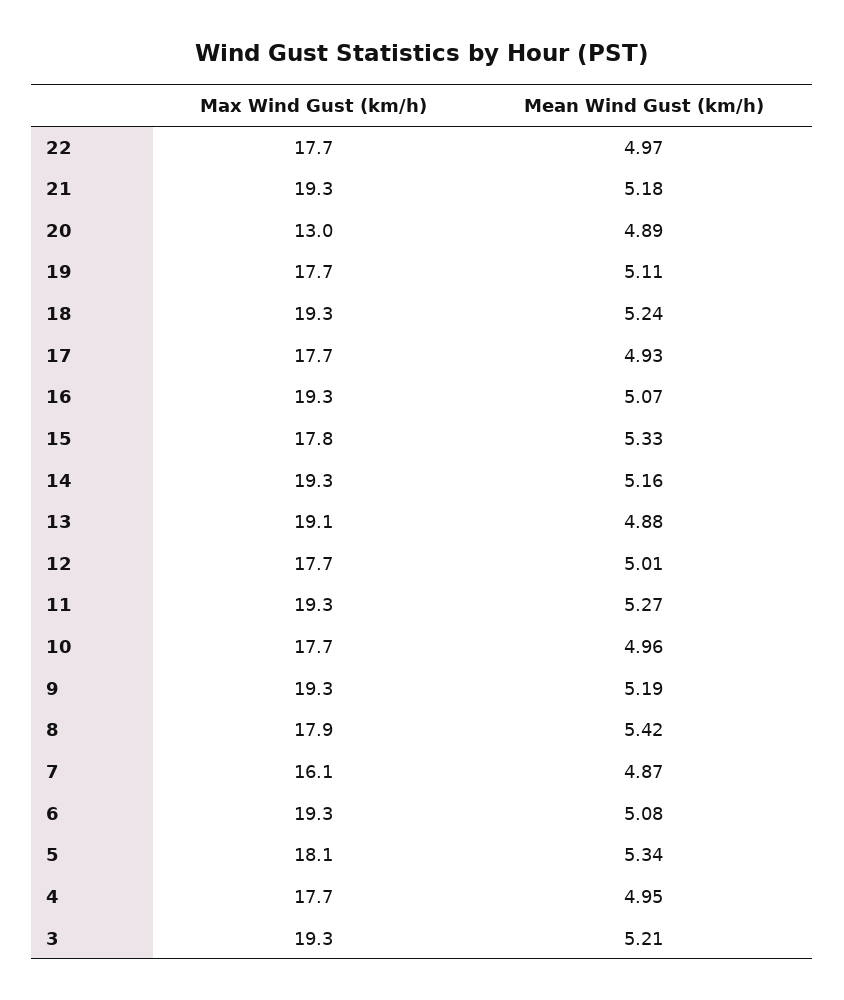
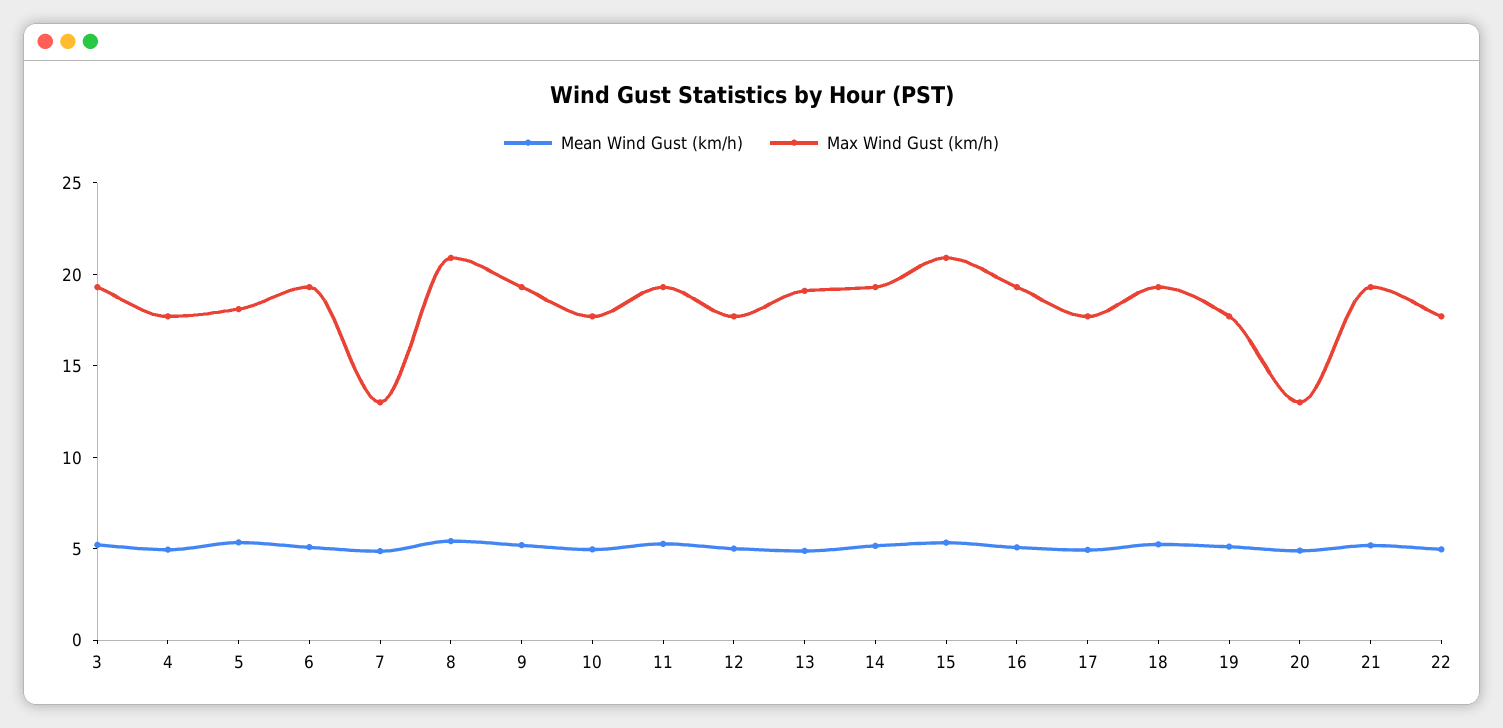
  {
    "Max Wind Gust (km/h)": {
      "22": 17.7,
      "21": 19.3,
      "20": 13,
      "19": 17.7,
      "18": 19.3,
      "17": 17.7,
      "16": 19.3,
-     "15": 17.8,
+     "15": 21,
      "14": 19.3,
      "13": 19.1,
      "12": 17.7,
      "11": 19.3,
      "10": 17.7,
      "9": 19.3,
-     "8": 17.9,
+     "8": 21,
-     "7": 16.1,
+     "7": 13,
      "6": 19.3,
      "5": 18.1,
      "4": 17.7,
      "3": 19.3
    },
    "Mean Wind Gust (km/h)": {
      "22": 4.97,
      "21": 5.18,
      "20": 4.89,
      "19": 5.11,
      "18": 5.24,
      "17": 4.93,
      "16": 5.07,
      "15": 5.33,
      "14": 5.16,
      "13": 4.88,
      "12": 5.01,
      "11": 5.27,
      "10": 4.96,
      "9": 5.19,
      "8": 5.42,
      "7": 4.87,
      "6": 5.08,
      "5": 5.34,
      "4": 4.95,
      "3": 5.21
    }
  }

